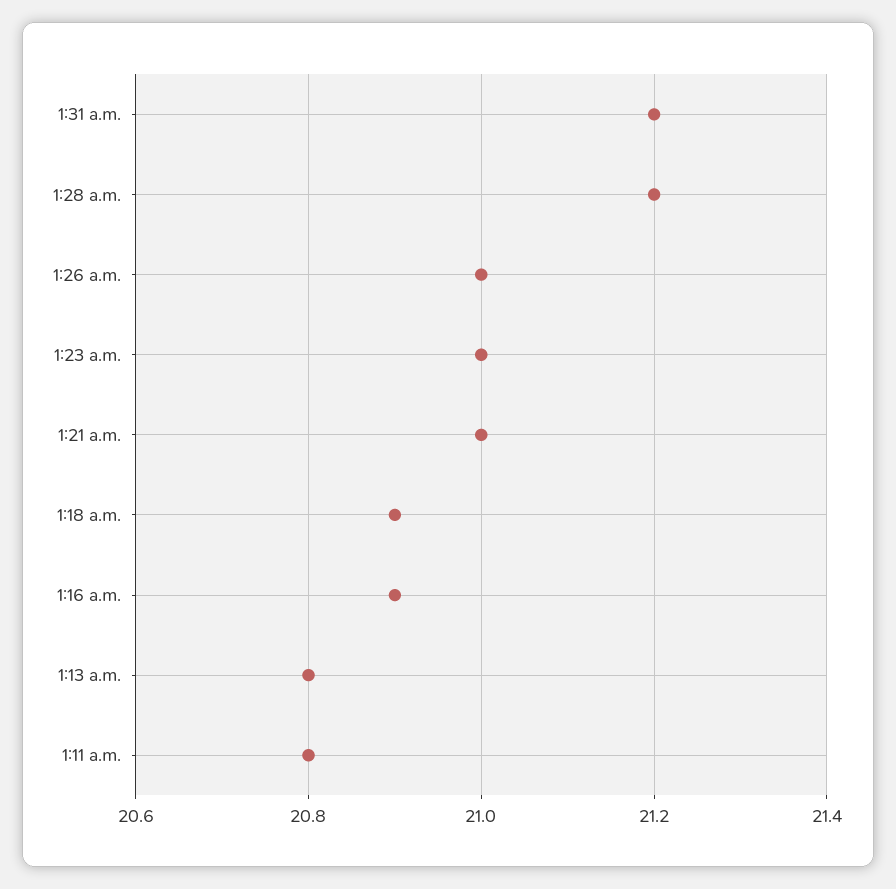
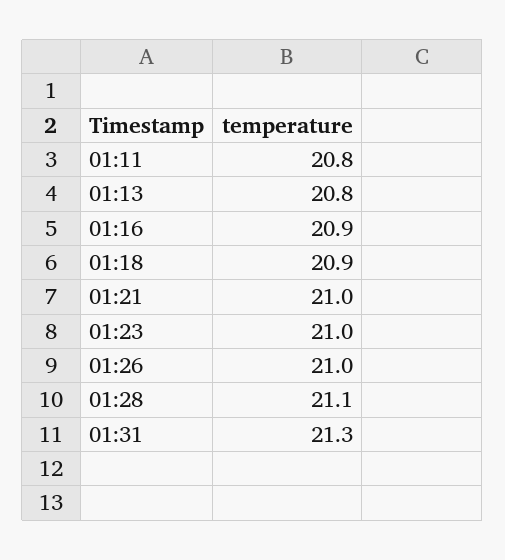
  {
-   "1:31 a.m.": 21.2,
+   "1:31 a.m.": 21.3,
-   "1:28 a.m.": 21.2,
+   "1:28 a.m.": 21.1,
    "1:26 a.m.": 21,
    "1:23 a.m.": 21,
    "1:21 a.m.": 21,
    "1:18 a.m.": 20.9,
    "1:16 a.m.": 20.9,
    "1:13 a.m.": 20.8,
    "1:11 a.m.": 20.8
  }

